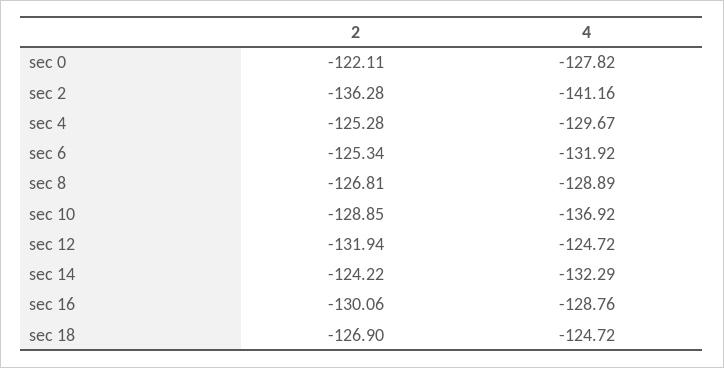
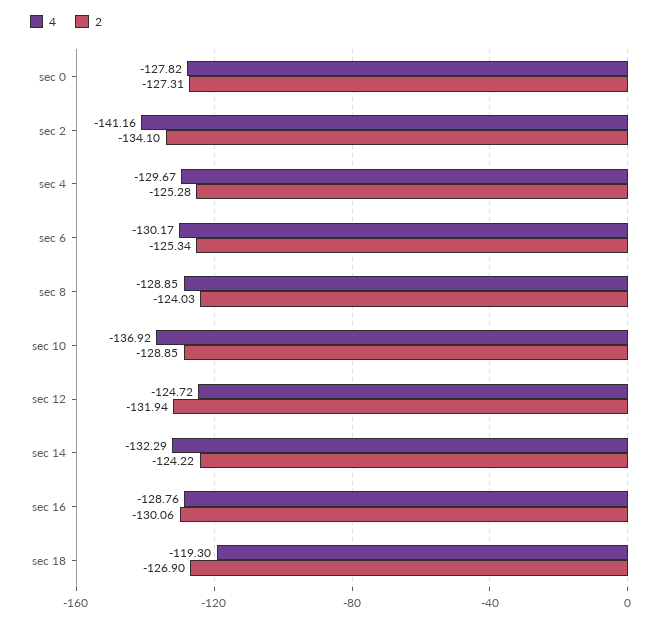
  {
    "2": {
-     "sec 0": -122.11,
+     "sec 0": -127.31,
-     "sec 2": -136.28,
+     "sec 2": -134.1,
      "sec 4": -125.28,
      "sec 6": -125.34,
-     "sec 8": -126.81,
+     "sec 8": -124.03,
      "sec 10": -128.85,
      "sec 12": -131.94,
      "sec 14": -124.22,
      "sec 16": -130.06,
      "sec 18": -126.9
    },
    "4": {
      "sec 0": -127.82,
      "sec 2": -141.16,
      "sec 4": -129.67,
-     "sec 6": -131.92,
+     "sec 6": -130.17,
-     "sec 8": -128.89,
+     "sec 8": -128.85,
      "sec 10": -136.92,
      "sec 12": -124.72,
      "sec 14": -132.29,
      "sec 16": -128.76,
-     "sec 18": -124.72
+     "sec 18": -119.3
    }
  }

